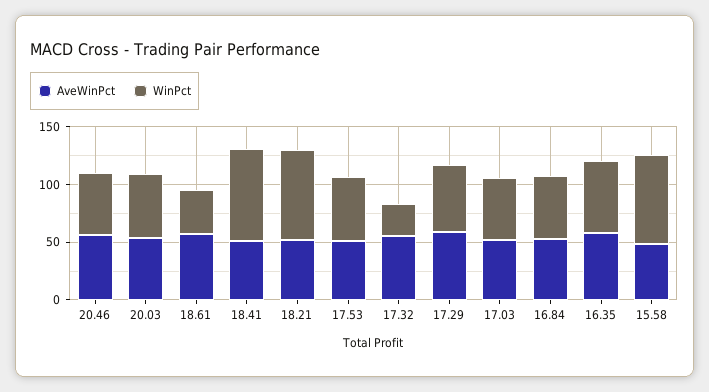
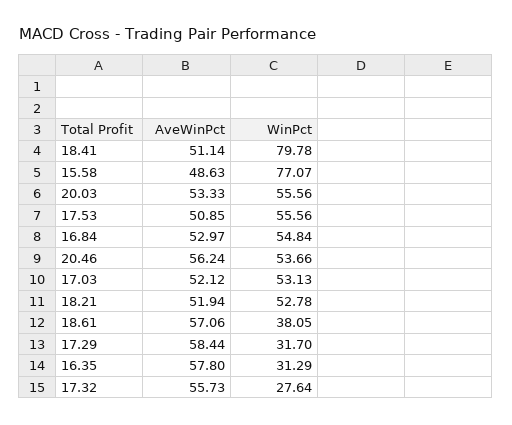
  {
    "AveWinPct": {
      "20.46": 56.24,
      "20.03": 53.33,
      "18.61": 57.06,
      "18.41": 51.14,
      "18.21": 51.94,
      "17.53": 50.85,
      "17.32": 55.73,
      "17.29": 58.44,
      "17.03": 52.12,
      "16.84": 52.97,
      "16.35": 57.8,
      "15.58": 48.63
    },
    "WinPct": {
      "20.46": 53.66,
      "20.03": 55.56,
      "18.61": 38.05,
      "18.41": 79.78,
-     "18.21": 80,
+     "18.21": 52.78,
      "17.53": 55.56,
      "17.32": 27.64,
-     "17.29": 60,
+     "17.29": 31.7,
      "17.03": 53.13,
      "16.84": 54.84,
-     "16.35": 60,
+     "16.35": 31.29,
      "15.58": 77.07
    }
  }

